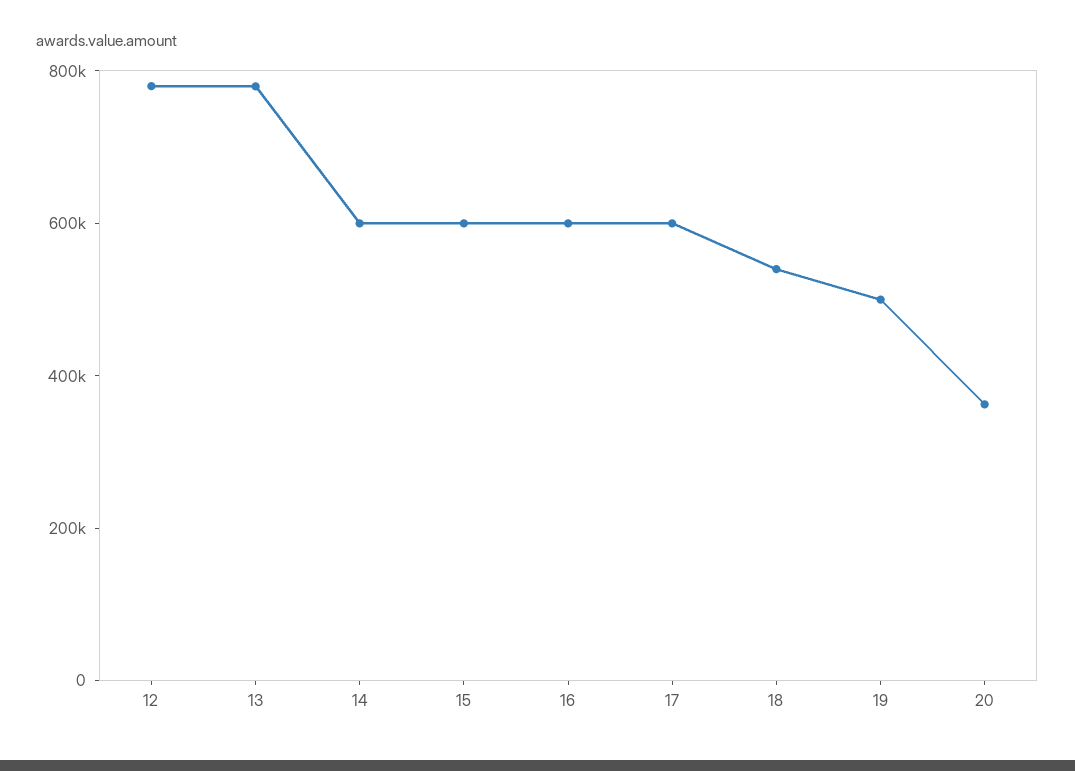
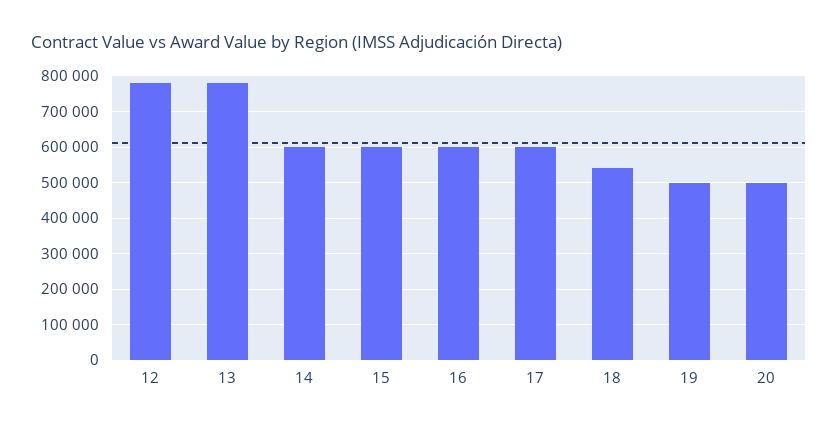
  {
    "12": 780000,
    "13": 780000,
    "14": 600000,
    "15": 600000,
    "16": 600000,
    "17": 600000,
    "18": 540000,
    "19": 500000,
-   "20": 350000
+   "20": 500000
  }

